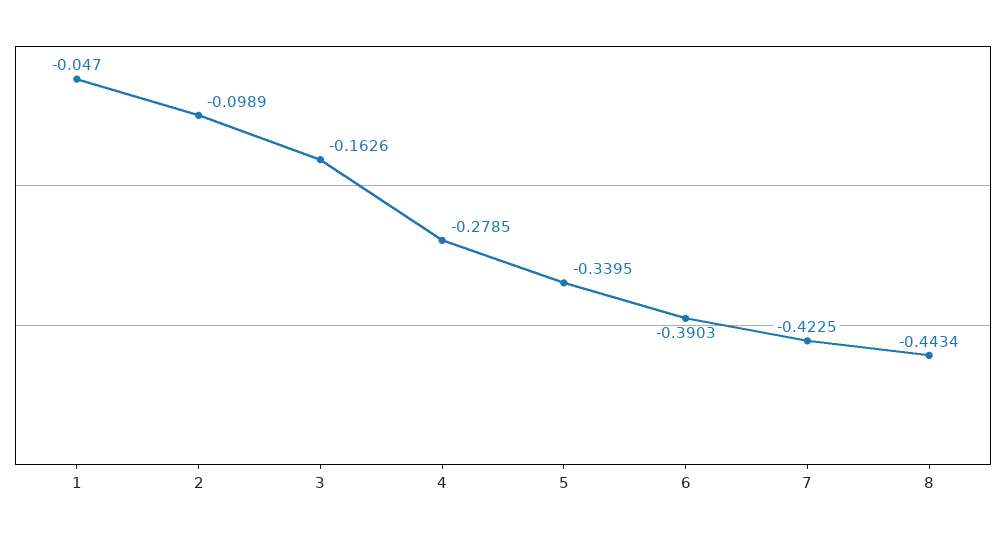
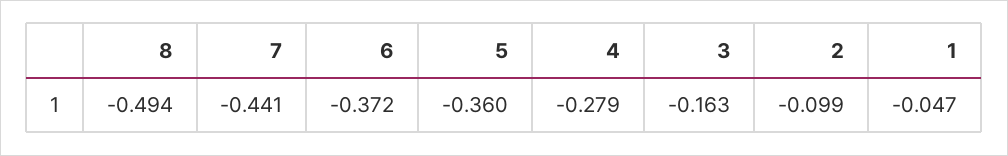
  {
    "1": -0.047,
    "2": -0.0989,
    "3": -0.1626,
    "4": -0.2785,
-   "5": -0.3395,
+   "5": -0.36,
-   "6": -0.3903,
+   "6": -0.372,
-   "7": -0.4225,
+   "7": -0.441,
-   "8": -0.4434
+   "8": -0.494
  }

